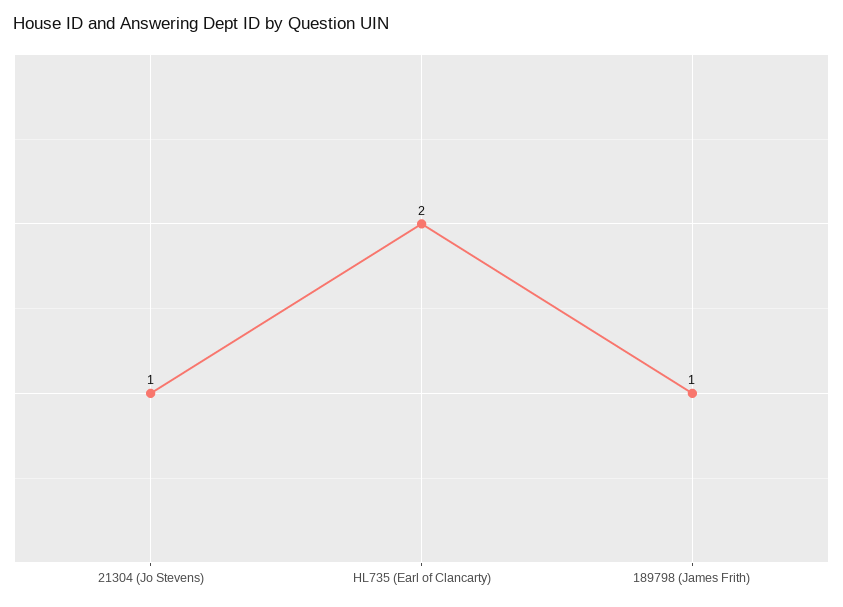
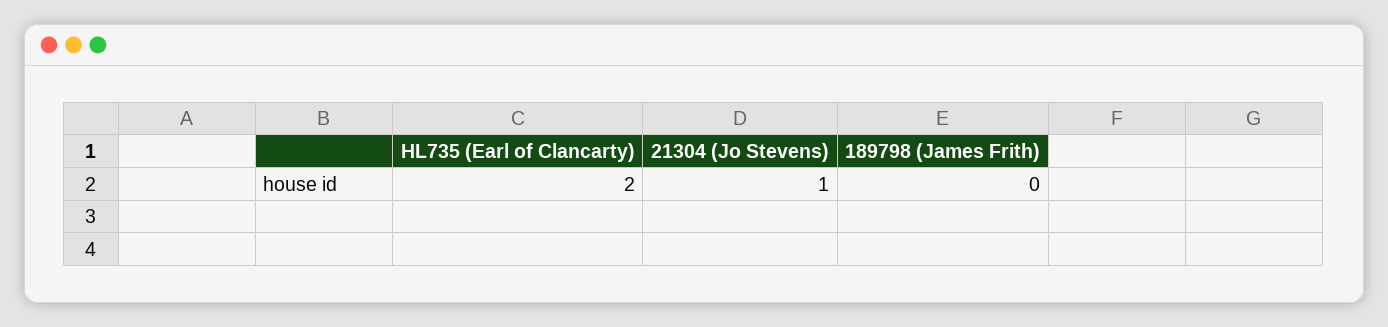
  {
    "21304 (Jo Stevens)": 1,
    "HL735 (Earl of Clancarty)": 2,
-   "189798 (James Frith)": 1
+   "189798 (James Frith)": 0
  }

